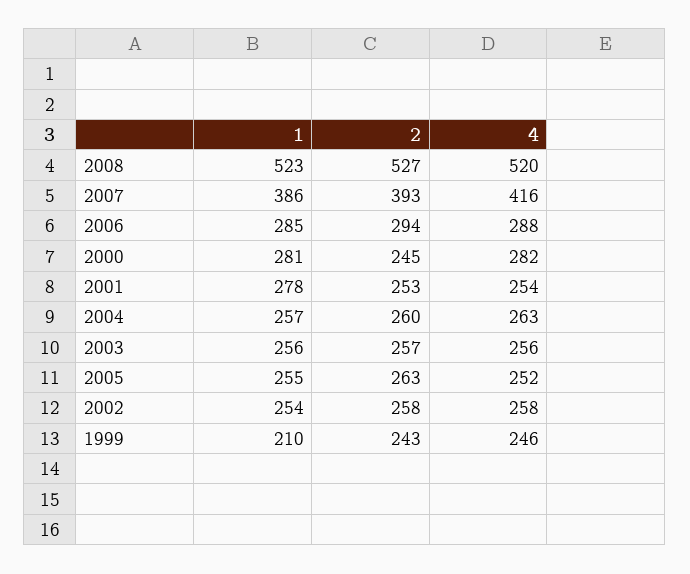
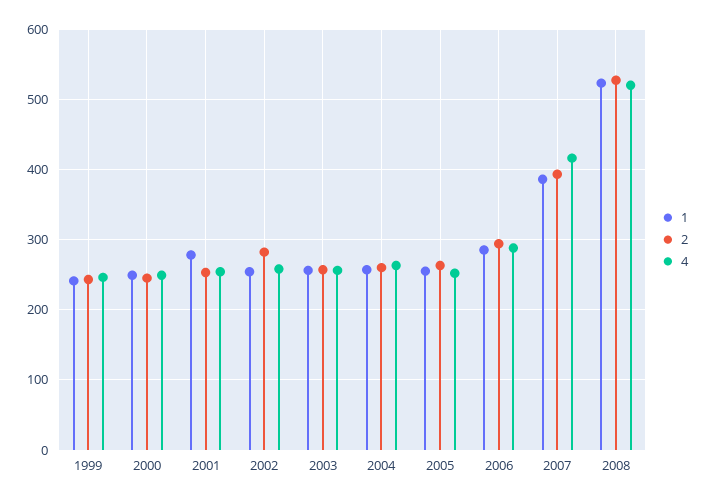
  {
    "1": {
      "2008": 523,
      "2007": 386,
      "2006": 285,
-     "2000": 281,
+     "2000": 250,
      "2001": 278,
      "2004": 257,
      "2003": 256,
      "2005": 255,
      "2002": 254,
-     "1999": 210
+     "1999": 240
    },
    "2": {
      "2008": 527,
      "2007": 393,
      "2006": 294,
      "2000": 245,
      "2001": 253,
      "2004": 260,
      "2003": 257,
      "2005": 263,
-     "2002": 258,
+     "2002": 280,
      "1999": 243
    },
    "4": {
      "2008": 520,
      "2007": 416,
      "2006": 288,
-     "2000": 282,
+     "2000": 250,
      "2001": 254,
      "2004": 263,
      "2003": 256,
      "2005": 252,
      "2002": 258,
      "1999": 246
    }
  }

